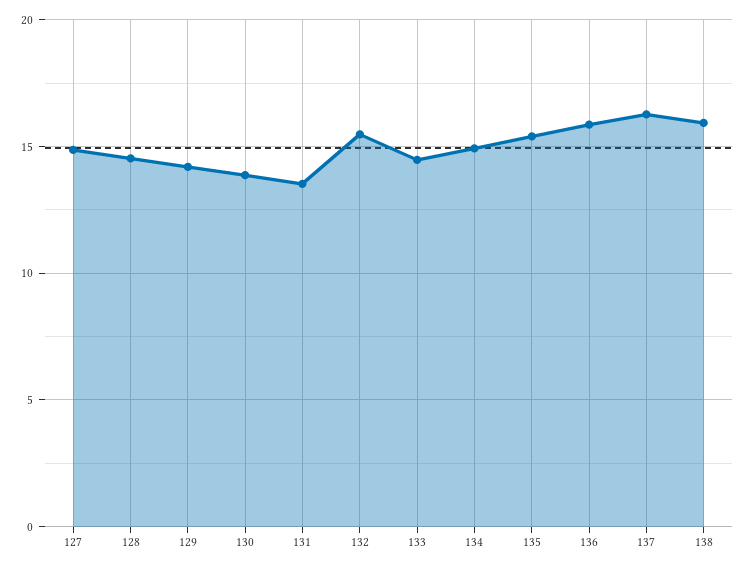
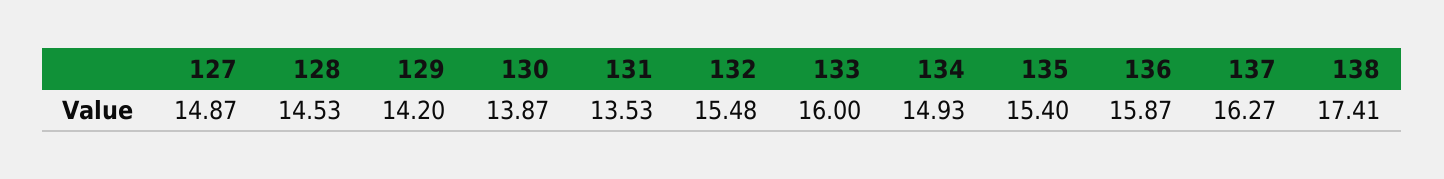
  {
    "127": 14.87,
    "128": 14.53,
    "129": 14.2,
    "130": 13.87,
    "131": 13.53,
    "132": 15.48,
-   "133": 14.5,
+   "133": 16,
    "134": 14.93,
    "135": 15.4,
    "136": 15.87,
    "137": 16.27,
-   "138": 16
+   "138": 17.41
  }

